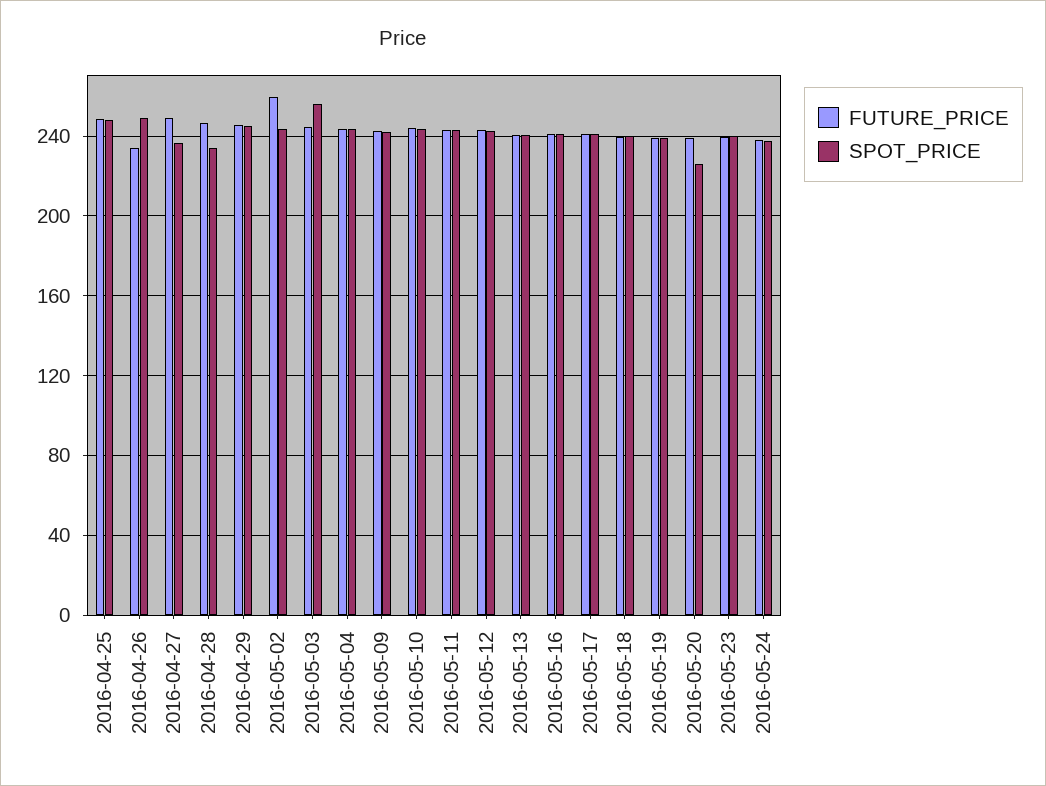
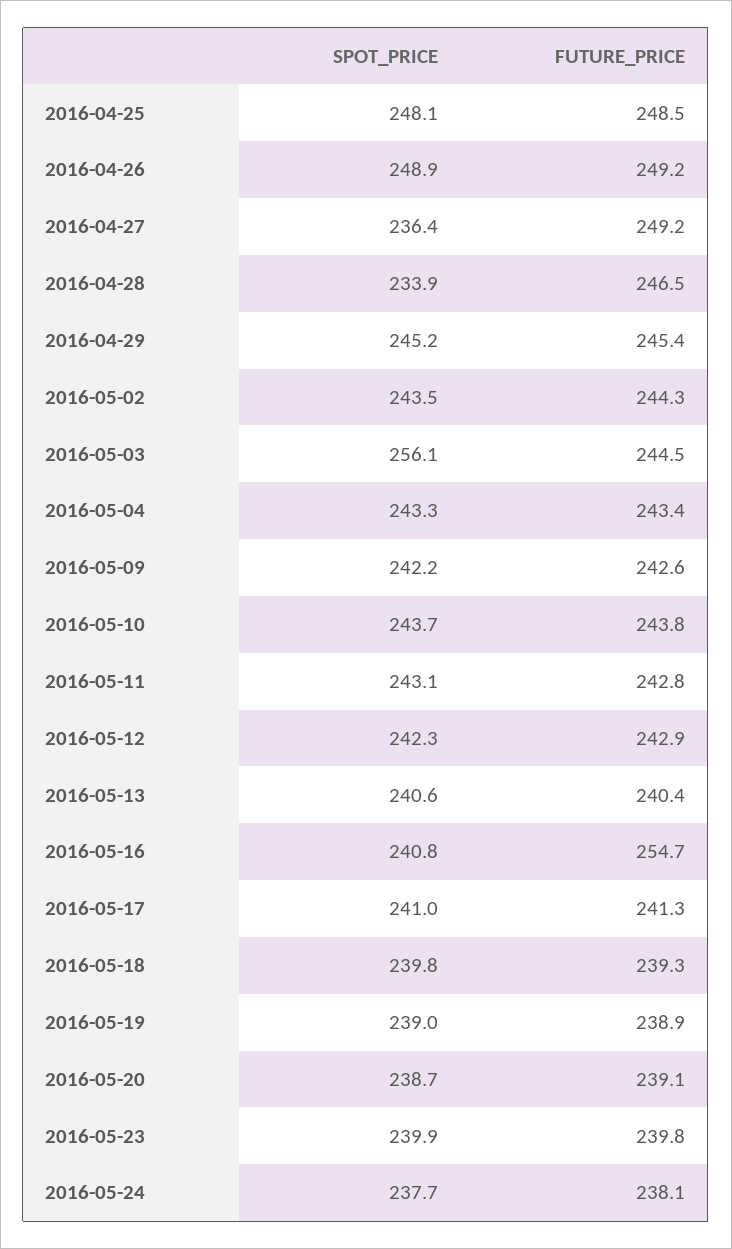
  {
    "FUTURE_PRICE": {
      "2016-04-25": 248.5,
-     "2016-04-26": 235,
+     "2016-04-26": 249.2,
      "2016-04-27": 249.2,
      "2016-04-28": 246.5,
      "2016-04-29": 245.4,
-     "2016-05-02": 260,
+     "2016-05-02": 244.3,
      "2016-05-03": 244.5,
      "2016-05-04": 243.4,
      "2016-05-09": 242.6,
      "2016-05-10": 243.8,
      "2016-05-11": 242.8,
      "2016-05-12": 242.9,
      "2016-05-13": 240.4,
-     "2016-05-16": 240,
+     "2016-05-16": 254.7,
      "2016-05-17": 241.3,
      "2016-05-18": 239.3,
      "2016-05-19": 238.9,
      "2016-05-20": 239.1,
      "2016-05-23": 239.8,
      "2016-05-24": 238.1
    },
    "SPOT_PRICE": {
      "2016-04-25": 248.1,
      "2016-04-26": 248.9,
      "2016-04-27": 236.4,
      "2016-04-28": 233.9,
      "2016-04-29": 245.2,
      "2016-05-02": 243.5,
      "2016-05-03": 256.1,
      "2016-05-04": 243.3,
      "2016-05-09": 242.2,
      "2016-05-10": 243.7,
      "2016-05-11": 243.1,
      "2016-05-12": 242.3,
      "2016-05-13": 240.6,
      "2016-05-16": 240.8,
      "2016-05-17": 241,
      "2016-05-18": 239.8,
      "2016-05-19": 239,
-     "2016-05-20": 225,
+     "2016-05-20": 238.7,
      "2016-05-23": 239.9,
      "2016-05-24": 237.7
    }
  }

